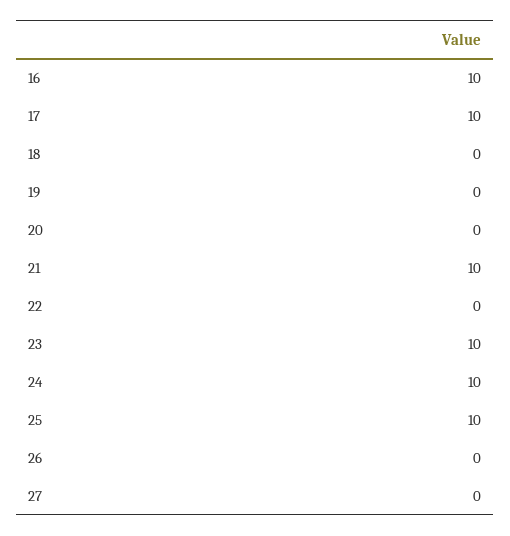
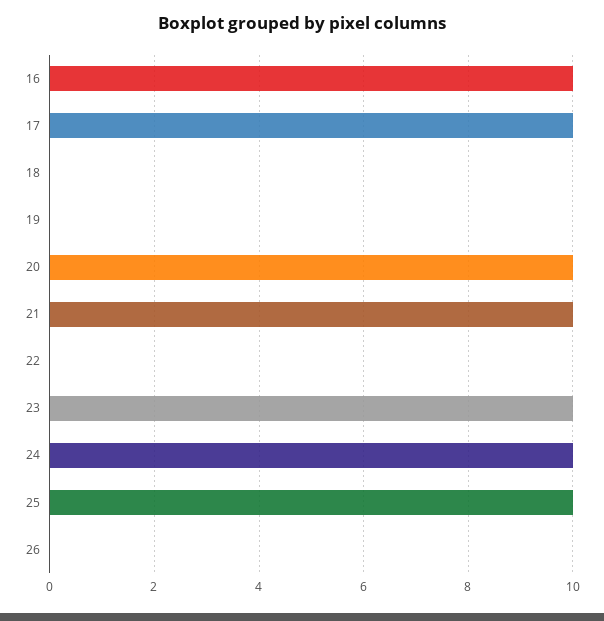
  {
    "16": 10,
    "17": 10,
    "18": 0,
    "19": 0,
-   "20": 0,
+   "20": 10,
    "21": 10,
    "22": 0,
    "23": 10,
    "24": 10,
    "25": 10,
-   "26": 0,
+   "26": 0
-   "27": 0
  }

